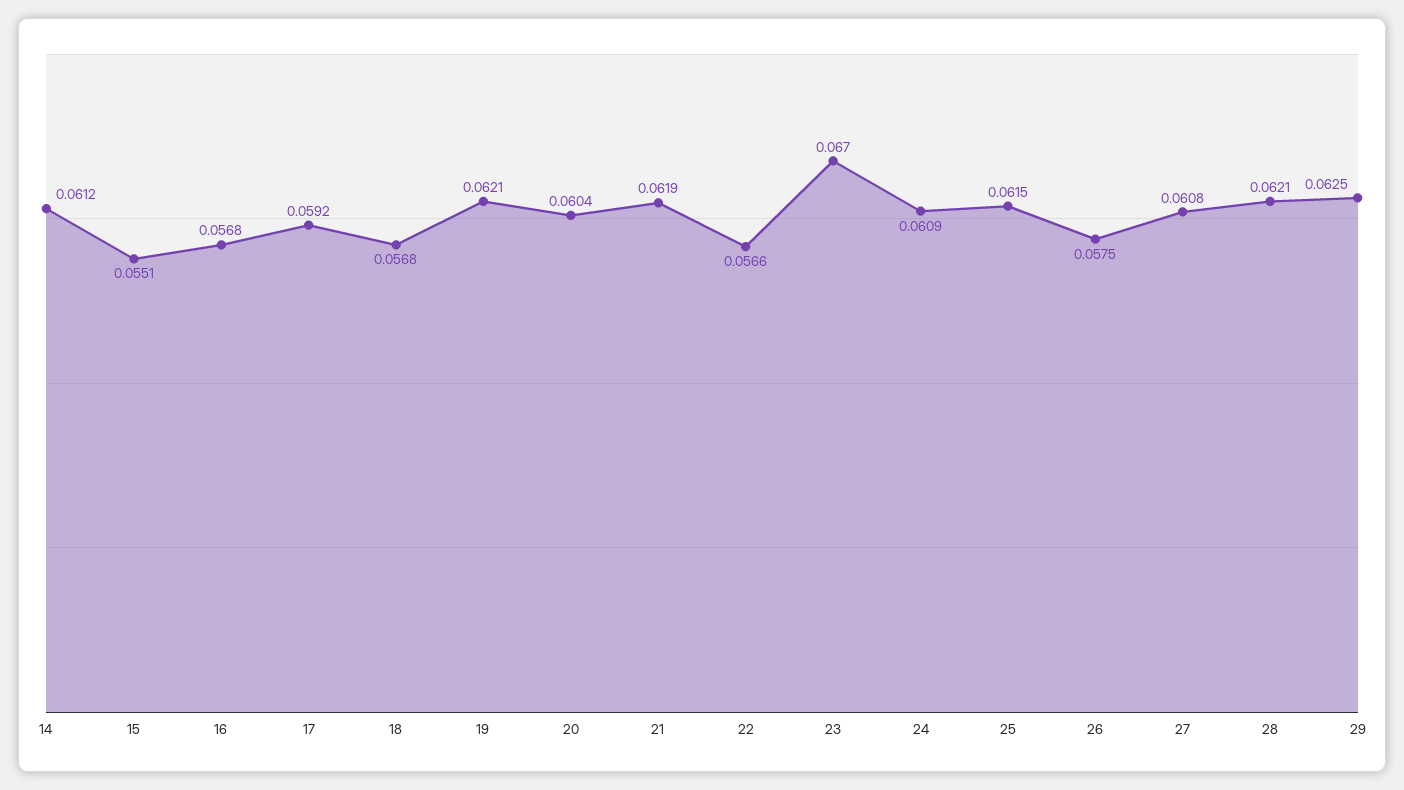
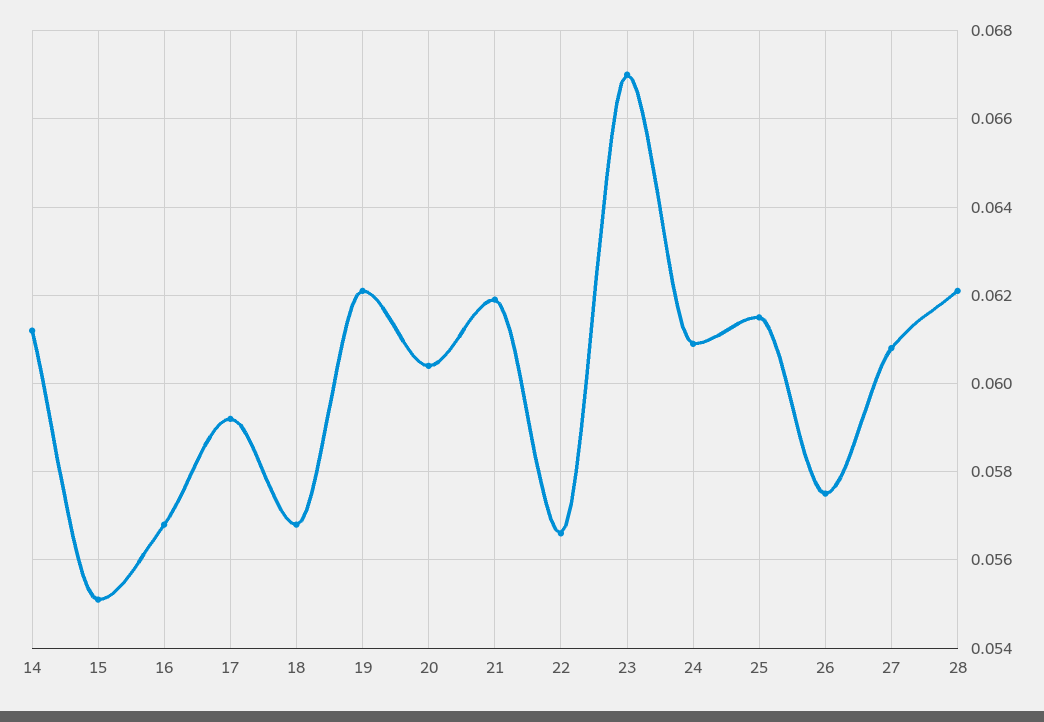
  {
    "14": 0.0612,
    "15": 0.0551,
    "16": 0.0568,
    "17": 0.0592,
    "18": 0.0568,
    "19": 0.0621,
    "20": 0.0604,
    "21": 0.0619,
    "22": 0.0566,
    "23": 0.067,
    "24": 0.0609,
    "25": 0.0615,
    "26": 0.0575,
    "27": 0.0608,
-   "28": 0.0621,
+   "28": 0.0621
-   "29": 0.0625
  }

